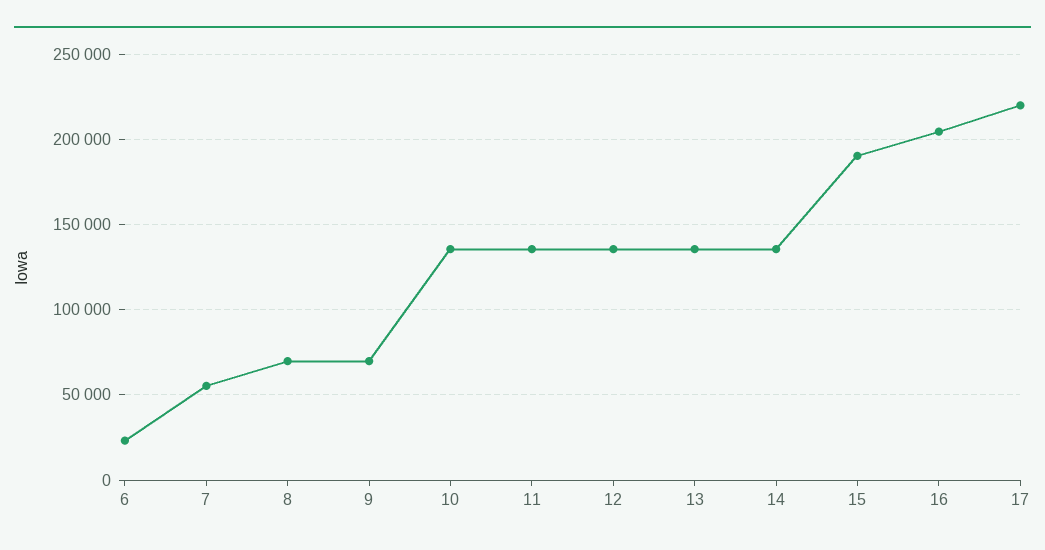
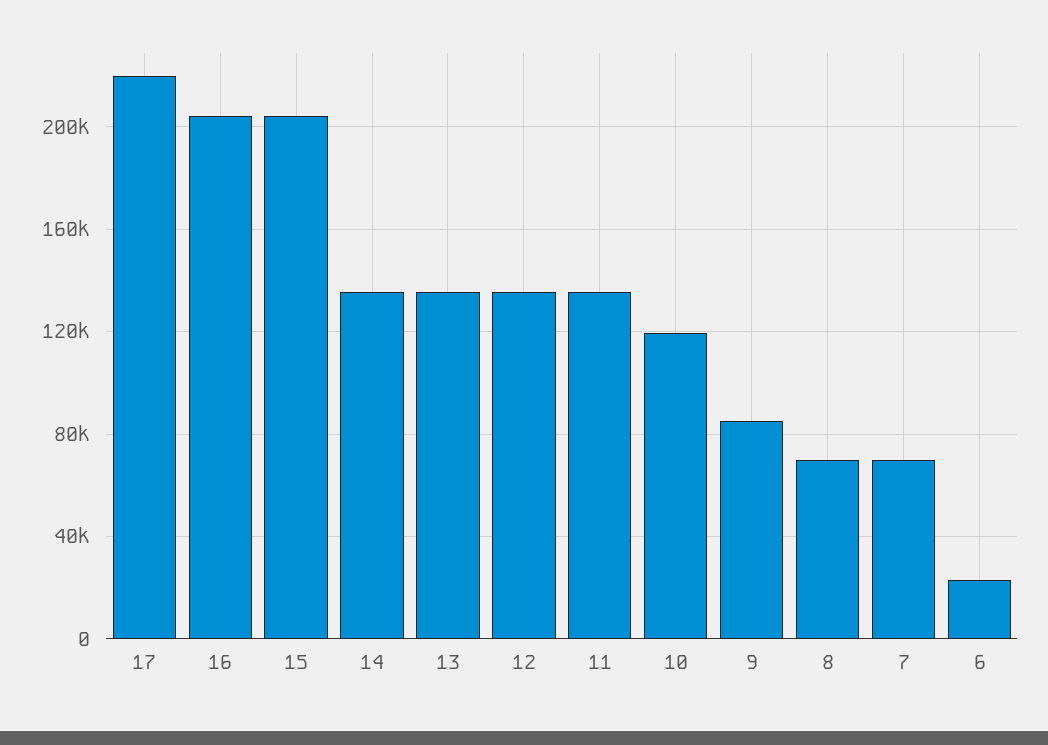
  {
    "6": 25000,
-   "7": 55000,
+   "7": 70000,
    "8": 70000,
-   "9": 70000,
+   "9": 85000,
-   "10": 135000,
+   "10": 120000,
    "11": 135000,
    "12": 135000,
    "13": 135000,
    "14": 135000,
-   "15": 190000,
+   "15": 205000,
    "16": 205000,
    "17": 220000
  }

